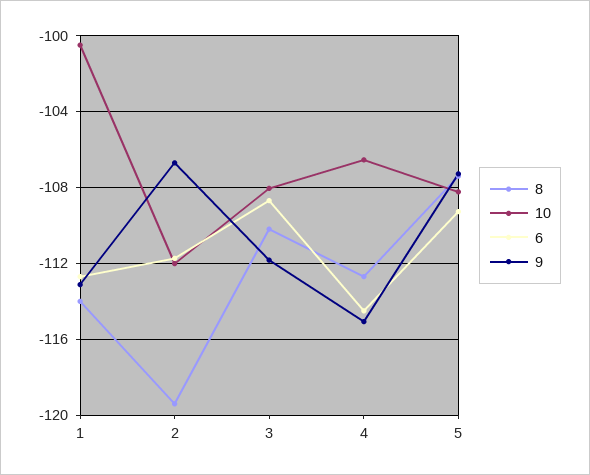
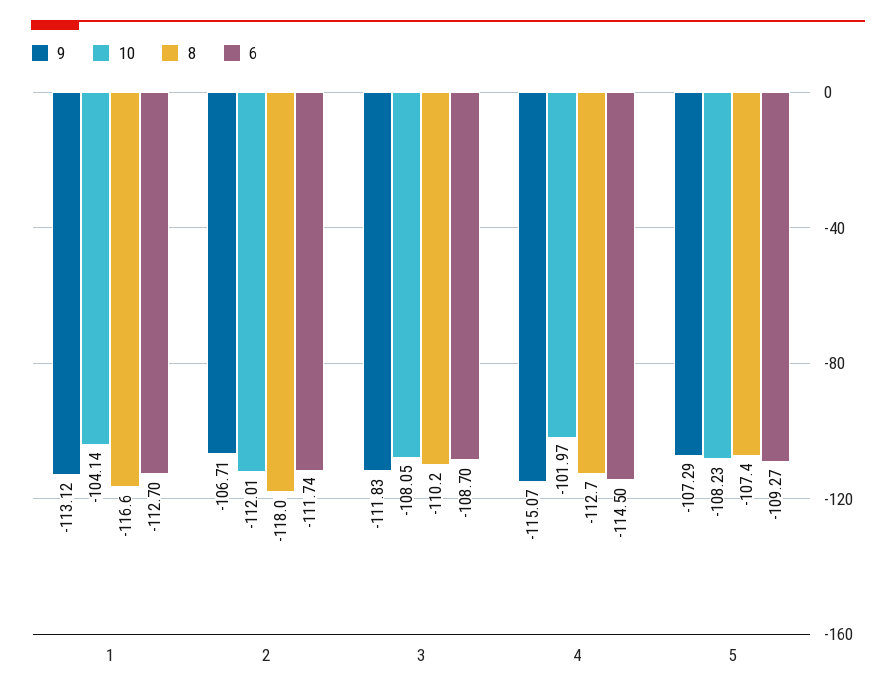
  {
    "8": {
-     "1": -114,
+     "1": -116.6,
-     "2": -119.5,
+     "2": -118,
      "3": -110.2,
      "4": -112.7,
      "5": -107.4
    },
    "10": {
-     "1": -100.5,
+     "1": -104.14,
      "2": -112.01,
      "3": -108.05,
-     "4": -106.5,
+     "4": -101.97,
      "5": -108.23
    },
    "6": {
      "1": -112.7,
      "2": -111.74,
      "3": -108.7,
      "4": -114.5,
      "5": -109.27
    },
    "9": {
      "1": -113.12,
      "2": -106.71,
      "3": -111.83,
      "4": -115.07,
      "5": -107.29
    }
  }

